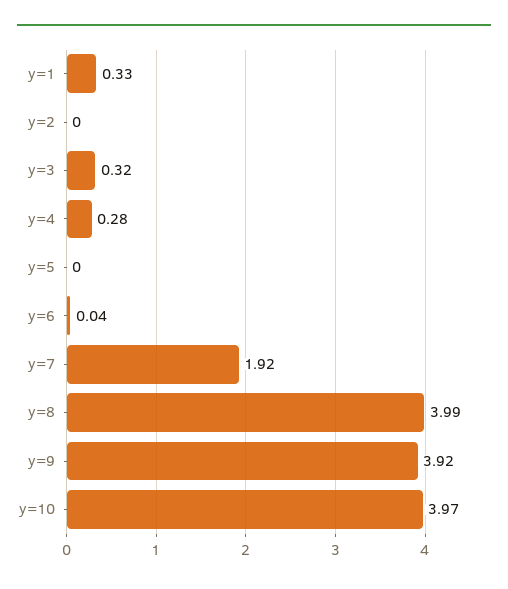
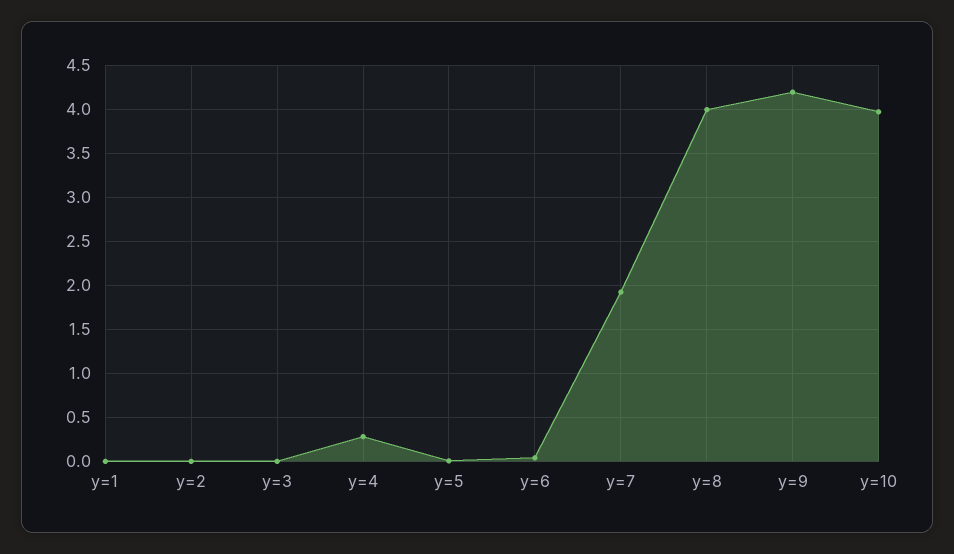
  {
-   "y=1": 0.33,
+   "y=1": 0,
    "y=2": 0,
-   "y=3": 0.32,
+   "y=3": 0,
    "y=4": 0.28,
    "y=5": 0,
    "y=6": 0.04,
    "y=7": 1.92,
    "y=8": 3.99,
-   "y=9": 3.92,
+   "y=9": 4.2,
    "y=10": 3.97
  }

